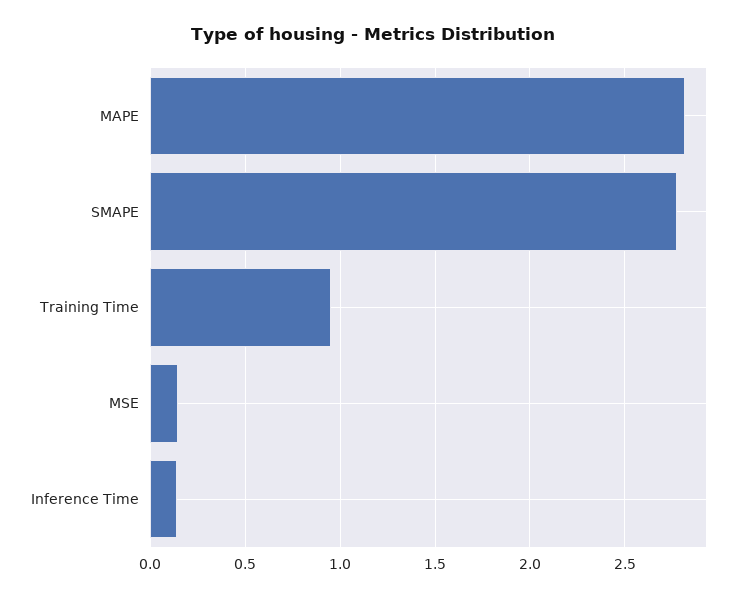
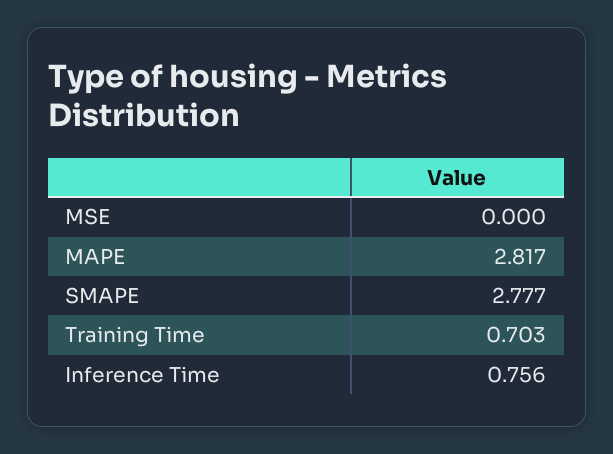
  {
    "MAPE": 2.817,
    "SMAPE": 2.777,
-   "Training Time": 0.95,
+   "Training Time": 0.703,
-   "MSE": 0.15,
+   "MSE": 0,
-   "Inference Time": 0.15
+   "Inference Time": 0.756
  }

